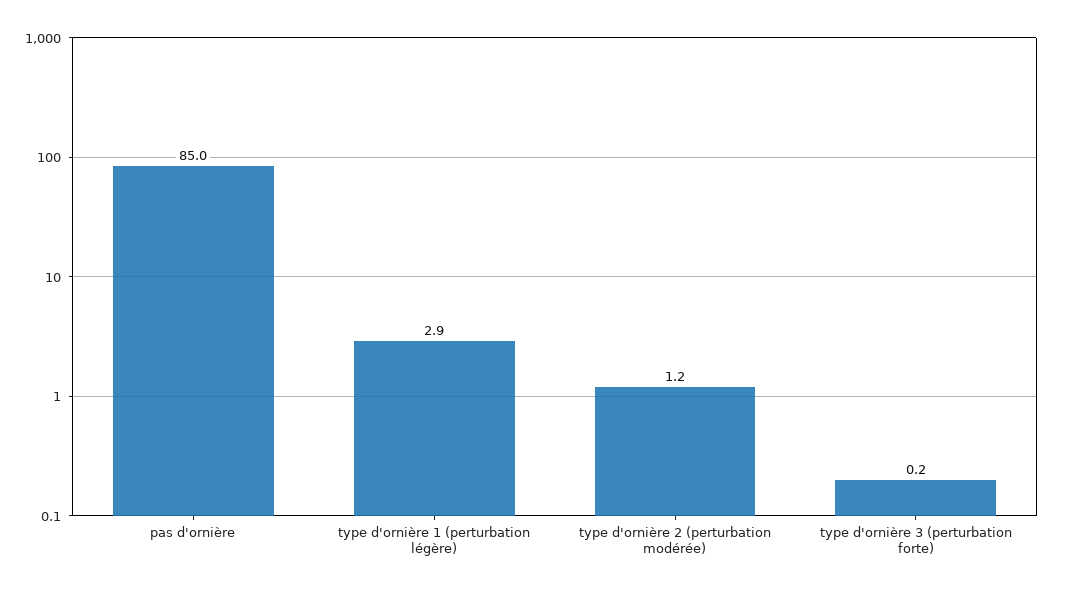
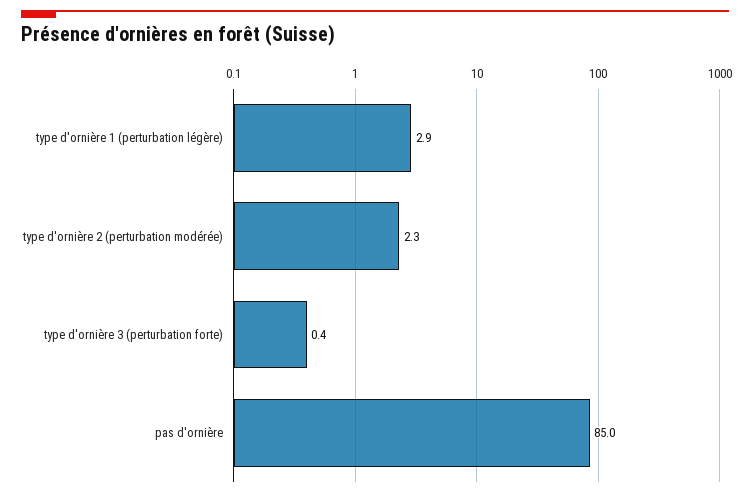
  {
    "pas d'ornière": 85,
    "type d'ornière 1 (perturbation légère)": 2.9,
-   "type d'ornière 2 (perturbation modérée)": 1.2,
+   "type d'ornière 2 (perturbation modérée)": 2.3,
-   "type d'ornière 3 (perturbation forte)": 0.2
+   "type d'ornière 3 (perturbation forte)": 0.4
  }

